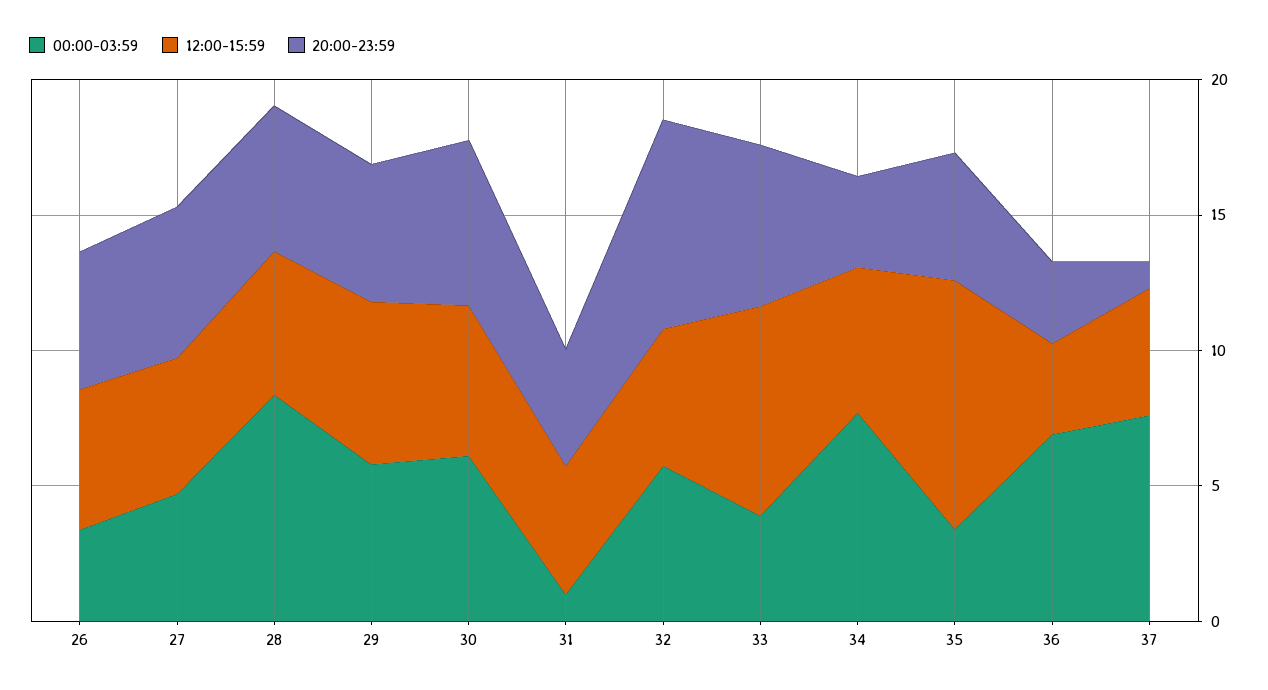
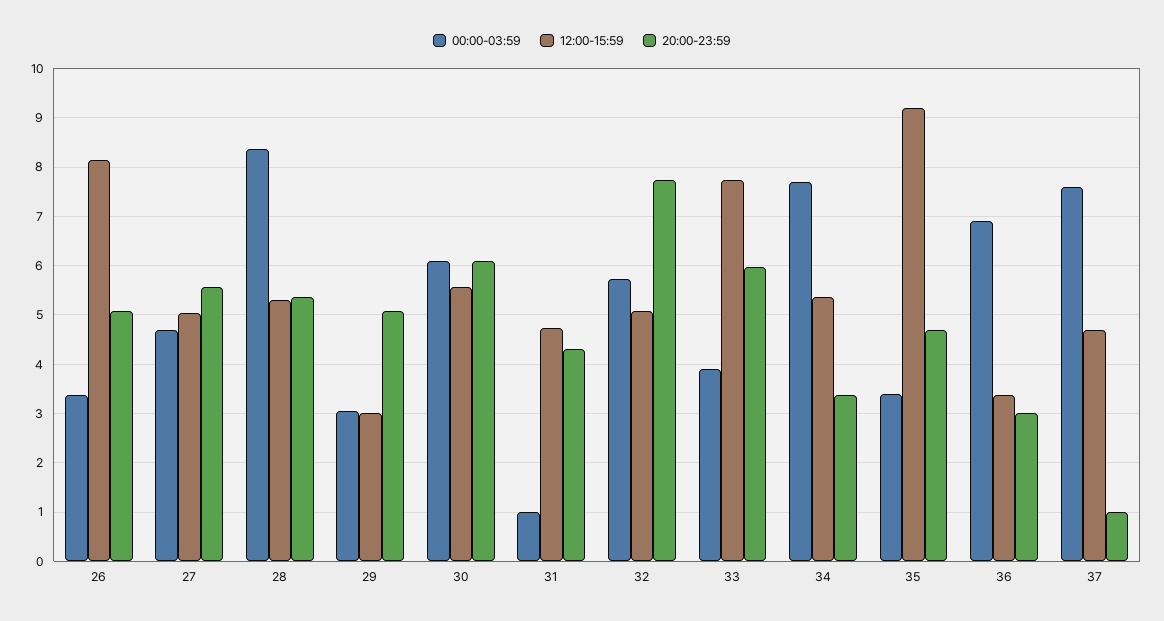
  {
    "00:00-03:59": {
      "26": 3.4,
      "27": 4.8,
      "28": 8.4,
-     "29": 6,
+     "29": 3,
      "30": 6.2,
      "31": 1,
      "32": 5.8,
      "33": 4,
      "34": 7.8,
      "35": 3.4,
      "36": 7,
      "37": 7.6
    },
    "12:00-15:59": {
-     "26": 5,
+     "26": 8.2,
      "27": 5,
      "28": 5.4,
-     "29": 6,
+     "29": 3,
      "30": 5.6,
      "31": 4.8,
      "32": 5,
      "33": 7.8,
      "34": 5.4,
      "35": 9.2,
      "36": 3.4,
      "37": 4.8
    },
    "20:00-23:59": {
      "26": 5,
      "27": 5.6,
      "28": 5.4,
      "29": 5,
      "30": 6.2,
      "31": 4.4,
      "32": 7.8,
      "33": 6,
      "34": 3.4,
      "35": 4.8,
      "36": 3,
      "37": 1
    }
  }

